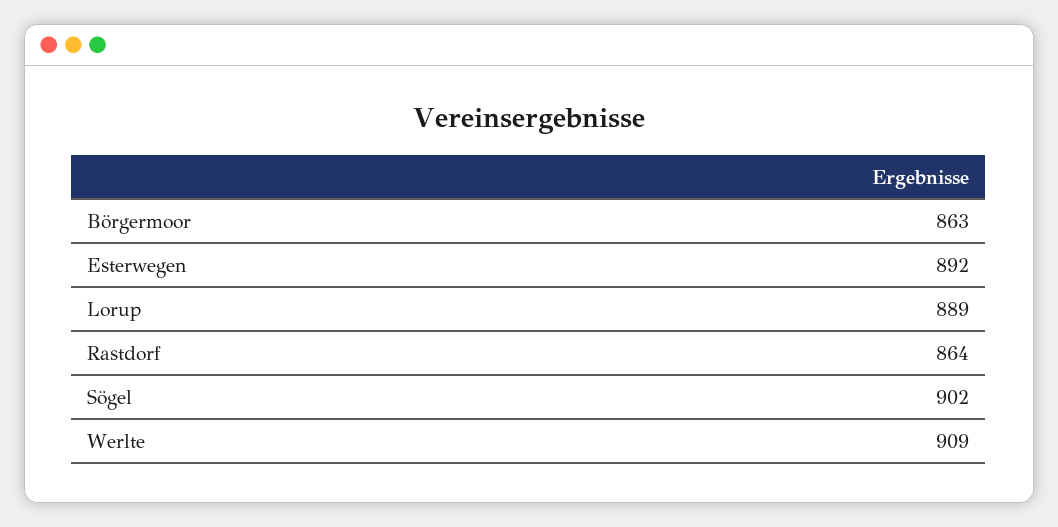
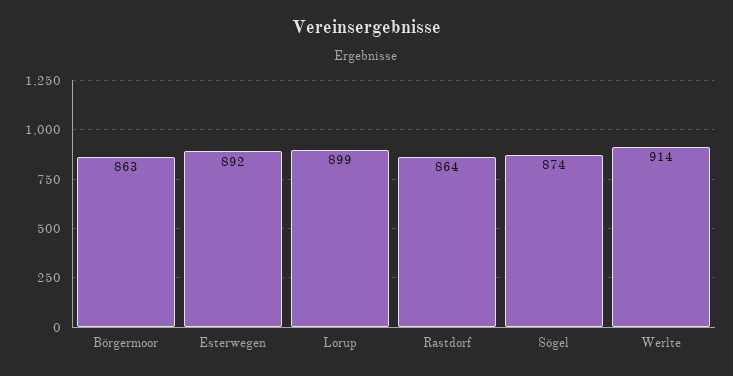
  {
    "Börgermoor": 863,
    "Esterwegen": 892,
-   "Lorup": 889,
+   "Lorup": 899,
    "Rastdorf": 864,
-   "Sögel": 902,
+   "Sögel": 874,
-   "Werlte": 909
+   "Werlte": 914
  }

